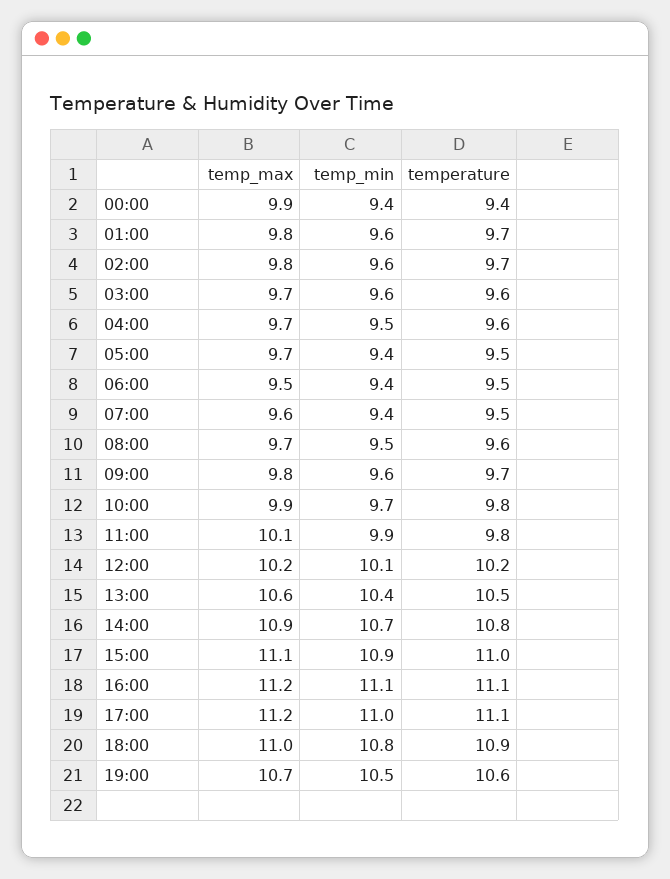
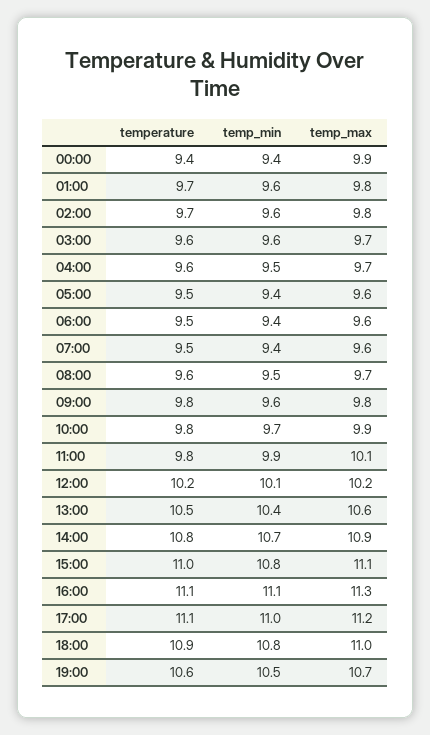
  {
    "temp_max": {
      "00:00": 9.9,
      "01:00": 9.8,
      "02:00": 9.8,
      "03:00": 9.7,
      "04:00": 9.7,
-     "05:00": 9.7,
+     "05:00": 9.6,
-     "06:00": 9.5,
+     "06:00": 9.6,
      "07:00": 9.6,
      "08:00": 9.7,
      "09:00": 9.8,
      "10:00": 9.9,
      "11:00": 10.1,
      "12:00": 10.2,
      "13:00": 10.6,
      "14:00": 10.9,
      "15:00": 11.1,
-     "16:00": 11.2,
+     "16:00": 11.3,
      "17:00": 11.2,
      "18:00": 11,
      "19:00": 10.7
    },
    "temp_min": {
      "00:00": 9.4,
      "01:00": 9.6,
      "02:00": 9.6,
      "03:00": 9.6,
      "04:00": 9.5,
      "05:00": 9.4,
      "06:00": 9.4,
      "07:00": 9.4,
      "08:00": 9.5,
      "09:00": 9.6,
      "10:00": 9.7,
      "11:00": 9.9,
      "12:00": 10.1,
      "13:00": 10.4,
      "14:00": 10.7,
-     "15:00": 10.9,
+     "15:00": 10.8,
      "16:00": 11.1,
      "17:00": 11,
      "18:00": 10.8,
      "19:00": 10.5
    },
    "temperature": {
      "00:00": 9.4,
      "01:00": 9.7,
      "02:00": 9.7,
      "03:00": 9.6,
      "04:00": 9.6,
      "05:00": 9.5,
      "06:00": 9.5,
      "07:00": 9.5,
      "08:00": 9.6,
-     "09:00": 9.7,
+     "09:00": 9.8,
      "10:00": 9.8,
      "11:00": 9.8,
      "12:00": 10.2,
      "13:00": 10.5,
      "14:00": 10.8,
      "15:00": 11,
      "16:00": 11.1,
      "17:00": 11.1,
      "18:00": 10.9,
      "19:00": 10.6
    }
  }

